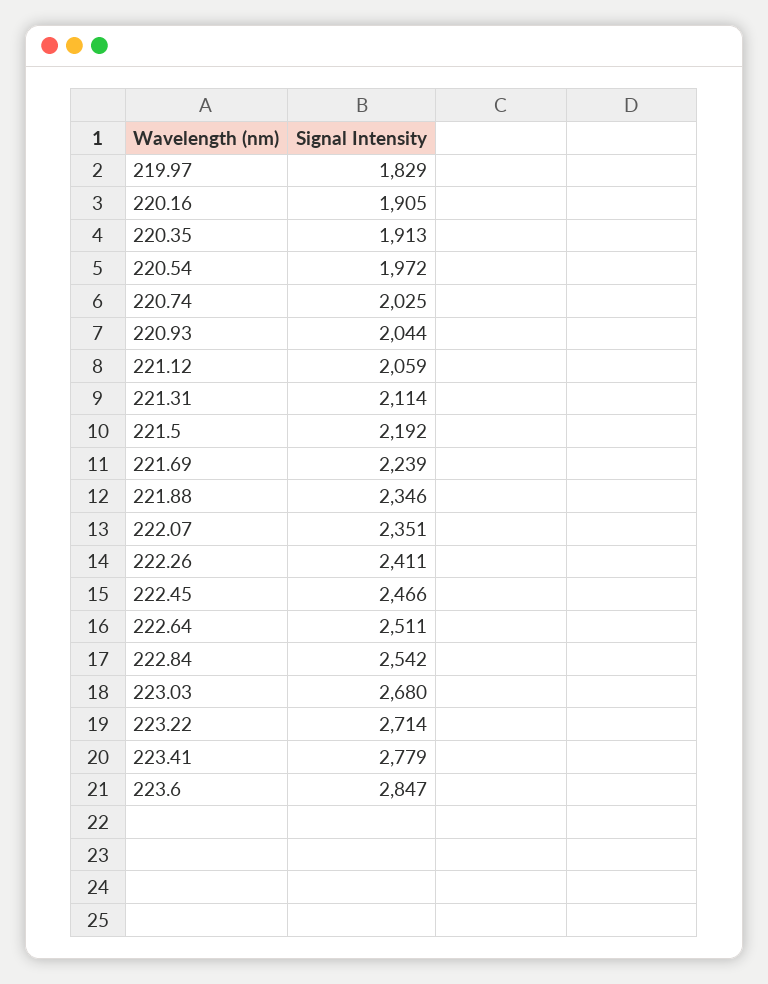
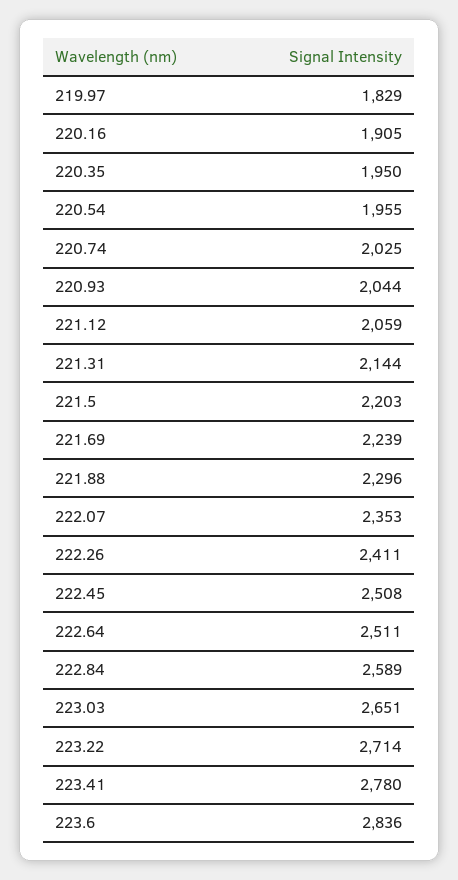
  {
    "219.97": 1829,
    "220.16": 1905,
-   "220.35": 1913,
+   "220.35": 1950,
-   "220.54": 1972,
+   "220.54": 1955,
    "220.74": 2025,
    "220.93": 2044,
    "221.12": 2059,
-   "221.31": 2114,
+   "221.31": 2144,
-   "221.5": 2192,
+   "221.5": 2203,
    "221.69": 2239,
-   "221.88": 2346,
+   "221.88": 2296,
-   "222.07": 2351,
+   "222.07": 2353,
    "222.26": 2411,
-   "222.45": 2466,
+   "222.45": 2508,
    "222.64": 2511,
-   "222.84": 2542,
+   "222.84": 2589,
-   "223.03": 2680,
+   "223.03": 2651,
    "223.22": 2714,
-   "223.41": 2779,
+   "223.41": 2780,
-   "223.6": 2847
+   "223.6": 2836
  }

